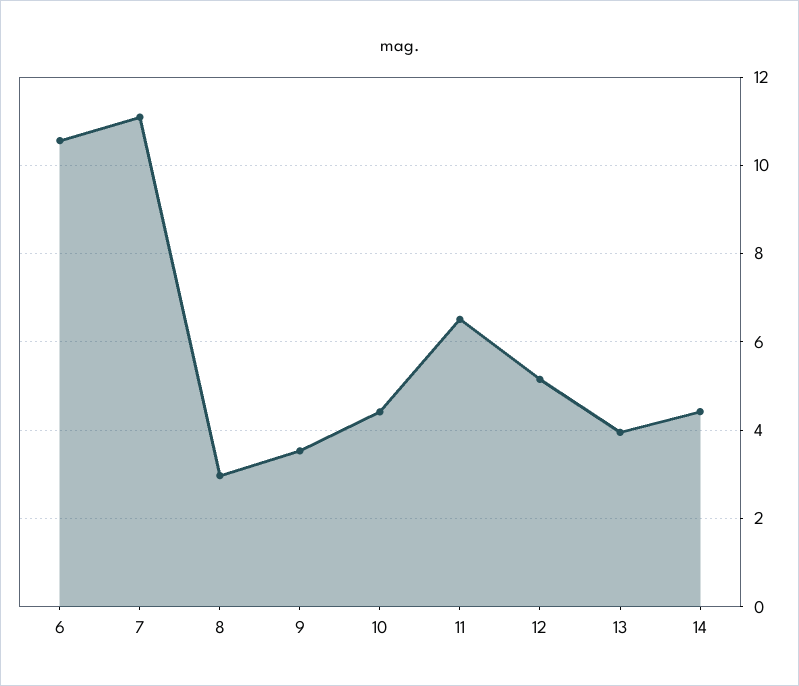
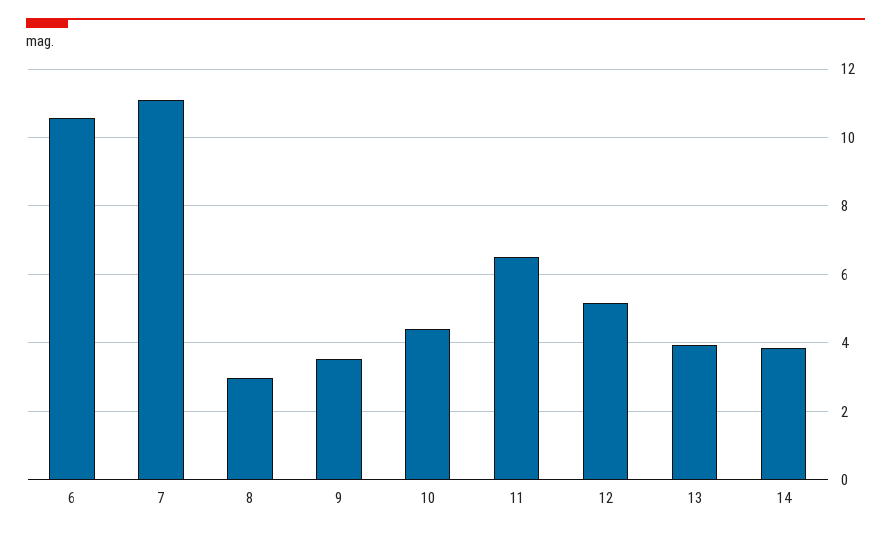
  {
    "6": 10.6,
    "7": 11,
    "8": 3,
    "9": 3.6,
    "10": 4.4,
    "11": 6.6,
    "12": 5.2,
    "13": 4,
-   "14": 4.4
+   "14": 3.8
  }

